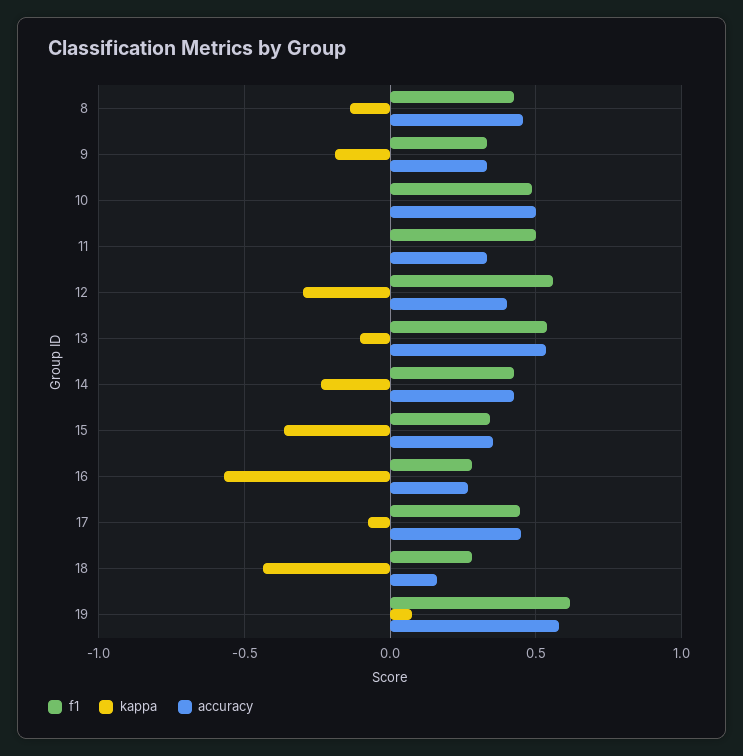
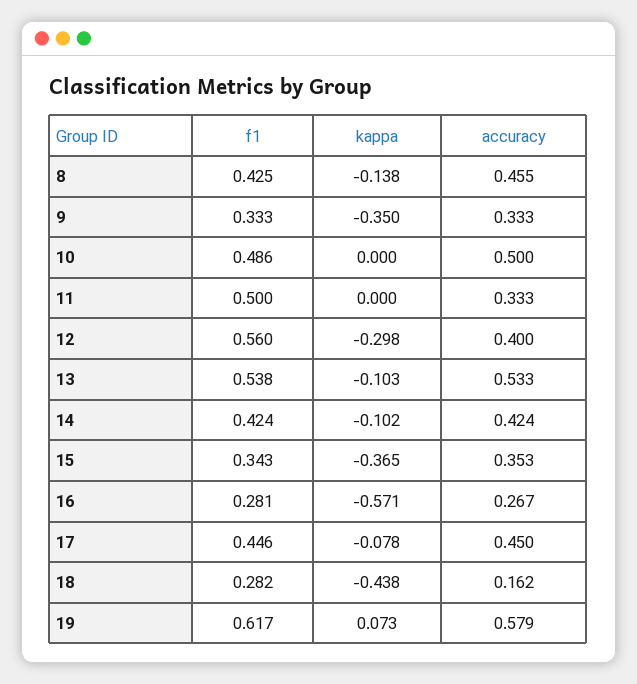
  {
    "f1": {
      "8": 0.425,
      "9": 0.333,
      "10": 0.486,
      "11": 0.5,
      "12": 0.56,
      "13": 0.538,
      "14": 0.424,
      "15": 0.343,
      "16": 0.281,
      "17": 0.446,
      "18": 0.282,
      "19": 0.617
    },
    "kappa": {
      "8": -0.138,
-     "9": -0.2,
+     "9": -0.35,
      "10": 0,
      "11": 0,
      "12": -0.298,
      "13": -0.103,
-     "14": -0.25,
+     "14": -0.102,
      "15": -0.365,
      "16": -0.571,
      "17": -0.078,
      "18": -0.438,
      "19": 0.073
    },
    "accuracy": {
      "8": 0.455,
      "9": 0.333,
      "10": 0.5,
      "11": 0.333,
      "12": 0.4,
      "13": 0.533,
      "14": 0.424,
      "15": 0.353,
      "16": 0.267,
      "17": 0.45,
      "18": 0.162,
      "19": 0.579
    }
  }

